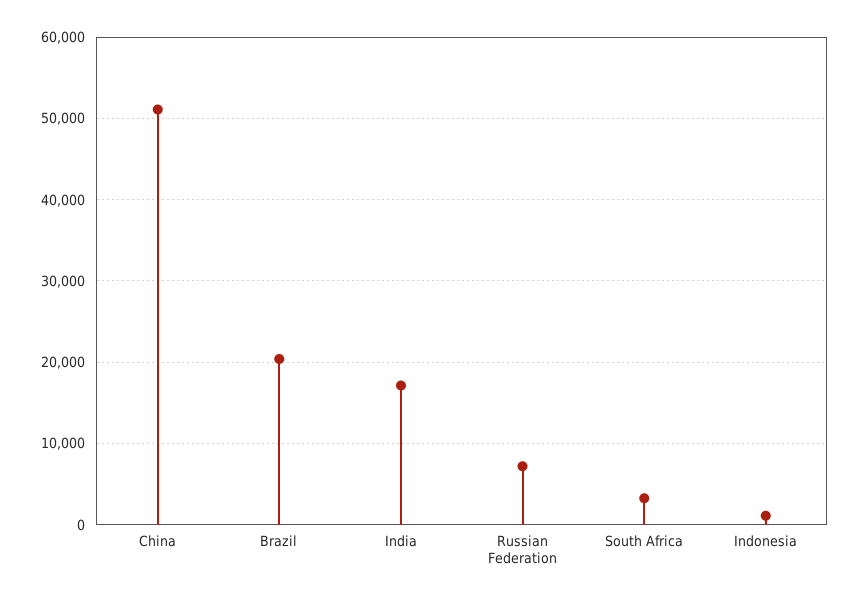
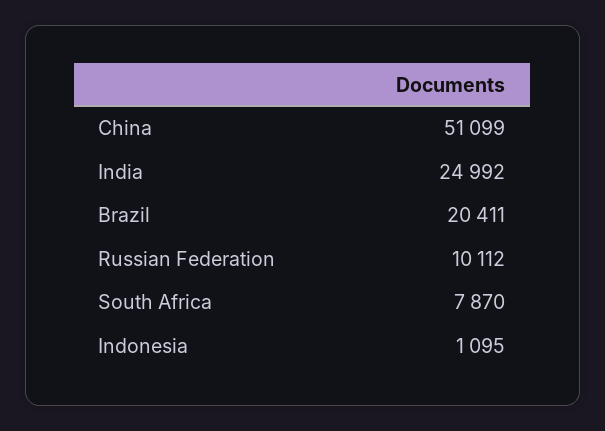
  {
    "China": 51099,
    "Brazil": 20411,
-   "India": 17000,
+   "India": 24992,
-   "Russian Federation": 7000,
+   "Russian Federation": 10112,
-   "South Africa": 3000,
+   "South Africa": 7870,
    "Indonesia": 1095
  }

